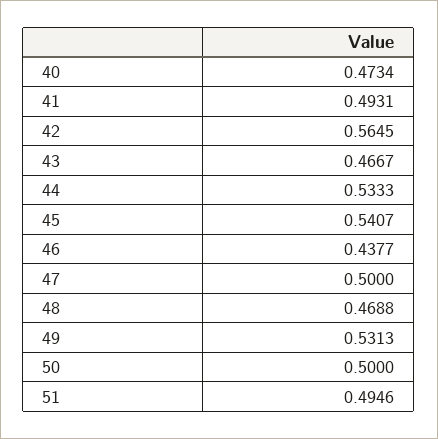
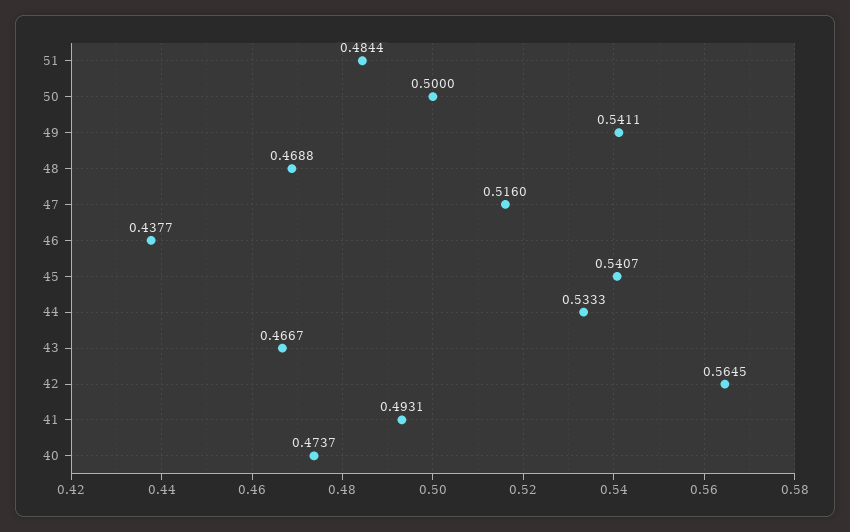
  {
-   "40": 0.4734,
+   "40": 0.4737,
    "41": 0.4931,
    "42": 0.5645,
    "43": 0.4667,
    "44": 0.5333,
    "45": 0.5407,
    "46": 0.4377,
-   "47": 0.5,
+   "47": 0.516,
    "48": 0.4688,
-   "49": 0.5313,
+   "49": 0.5411,
    "50": 0.5,
-   "51": 0.4946
+   "51": 0.4844
  }

